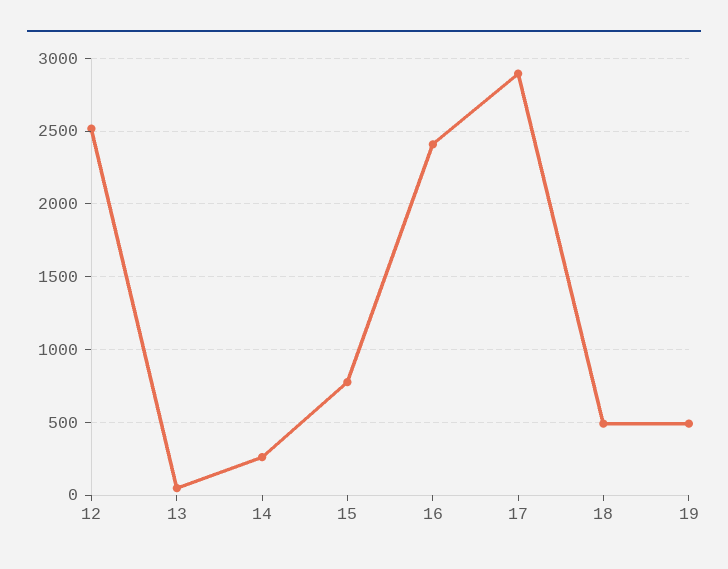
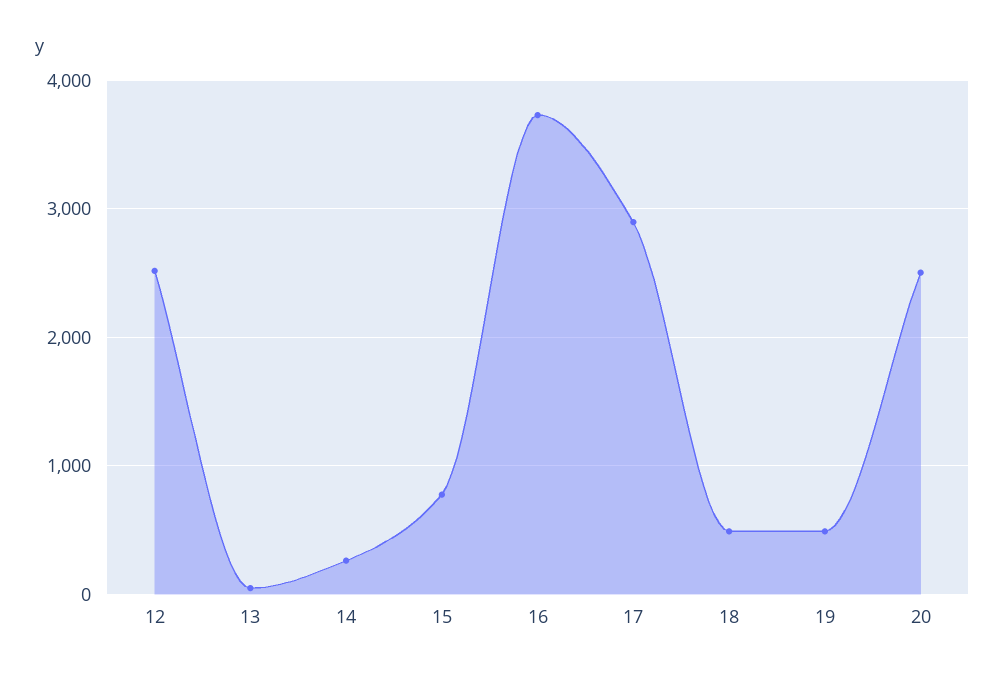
  {
    "12": 2500,
    "13": 50,
    "14": 250,
    "15": 800,
-   "16": 2400,
+   "16": 3700,
    "17": 2900,
    "18": 500,
-   "19": 500
+   "19": 500,
+   "20": 2500
  }

